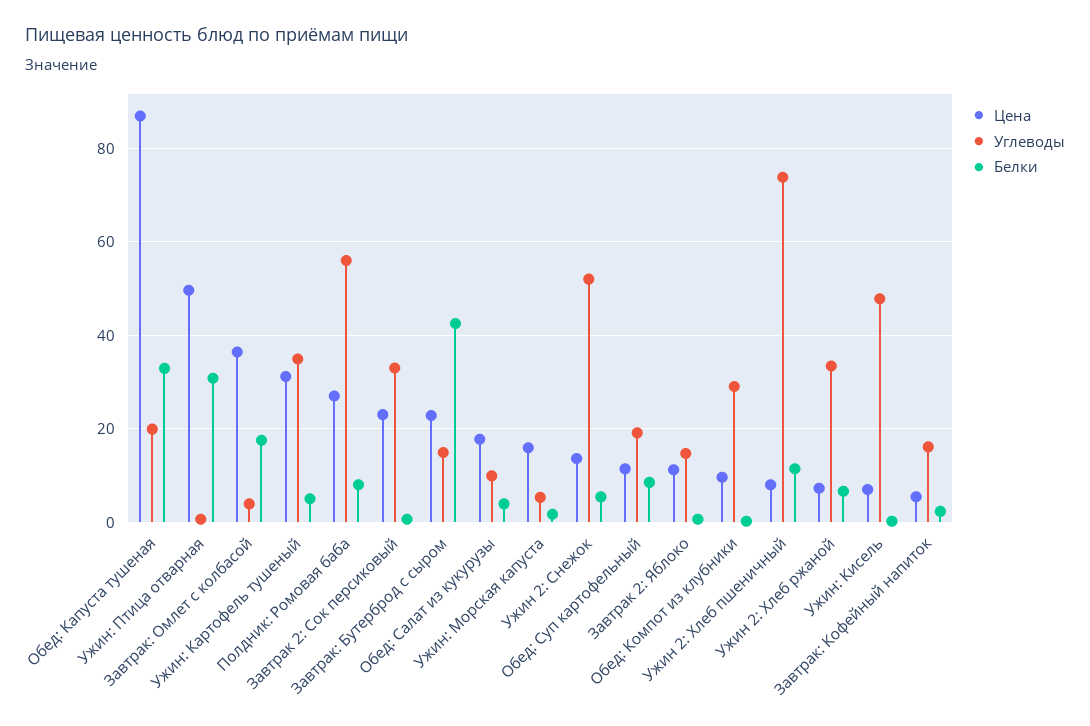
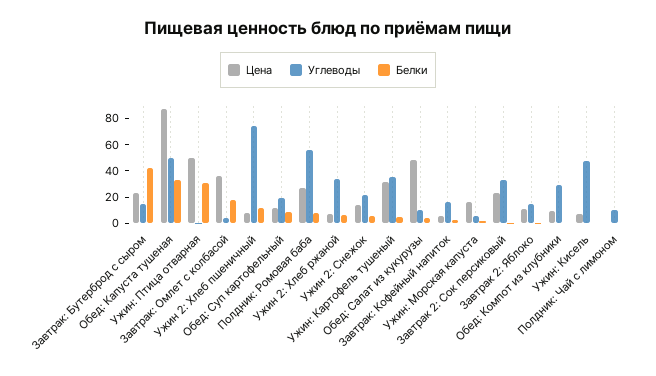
  {
    "Цена": {
      "Обед: Капуста тушеная": 86,
      "Ужин: Птица отварная": 50,
      "Завтрак: Омлет с колбасой": 36,
      "Ужин: Картофель тушеный": 32,
      "Полдник: Ромовая баба": 28,
      "Завтрак 2: Сок персиковый": 24,
      "Завтрак: Бутерброд с сыром": 22,
-     "Обед: Салат из кукурузы": 18,
+     "Обед: Салат из кукурузы": 50,
      "Ужин: Морская капуста": 16,
      "Ужин 2: Снежок": 14,
      "Обед: Суп картофельный": 12,
      "Завтрак 2: Яблоко": 12,
      "Обед: Компот из клубники": 10,
      "Ужин 2: Хлеб пшеничный": 8,
      "Ужин 2: Хлеб ржаной": 8,
      "Ужин: Кисель": 8,
-     "Завтрак: Кофейный напиток": 6
+     "Завтрак: Кофейный напиток": 6,
+     "Полдник: Чай с лимоном": 0
    },
    "Углеводы": {
-     "Обед: Капуста тушеная": 20,
+     "Обед: Капуста тушеная": 50,
      "Ужин: Птица отварная": 0,
      "Завтрак: Омлет с колбасой": 4,
      "Ужин: Картофель тушеный": 34,
      "Полдник: Ромовая баба": 56,
      "Завтрак 2: Сок персиковый": 34,
      "Завтрак: Бутерброд с сыром": 14,
      "Обед: Салат из кукурузы": 10,
      "Ужин: Морская капуста": 6,
-     "Ужин 2: Снежок": 52,
+     "Ужин 2: Снежок": 20,
      "Обед: Суп картофельный": 20,
      "Завтрак 2: Яблоко": 14,
      "Обед: Компот из клубники": 30,
      "Ужин 2: Хлеб пшеничный": 74,
      "Ужин 2: Хлеб ржаной": 34,
      "Ужин: Кисель": 48,
-     "Завтрак: Кофейный напиток": 16
+     "Завтрак: Кофейный напиток": 16,
+     "Полдник: Чай с лимоном": 10
    },
    "Белки": {
      "Обед: Капуста тушеная": 32,
      "Ужин: Птица отварная": 30,
      "Завтрак: Омлет с колбасой": 18,
      "Ужин: Картофель тушеный": 6,
      "Полдник: Ромовая баба": 8,
      "Завтрак 2: Сок персиковый": 0,
      "Завтрак: Бутерброд с сыром": 42,
      "Обед: Салат из кукурузы": 4,
      "Ужин: Морская капуста": 2,
      "Ужин 2: Снежок": 6,
      "Обед: Суп картофельный": 8,
      "Завтрак 2: Яблоко": 0,
      "Обед: Компот из клубники": 0,
      "Ужин 2: Хлеб пшеничный": 12,
      "Ужин 2: Хлеб ржаной": 6,
      "Ужин: Кисель": 0,
-     "Завтрак: Кофейный напиток": 2
+     "Завтрак: Кофейный напиток": 2,
+     "Полдник: Чай с лимоном": 0
    }
  }

